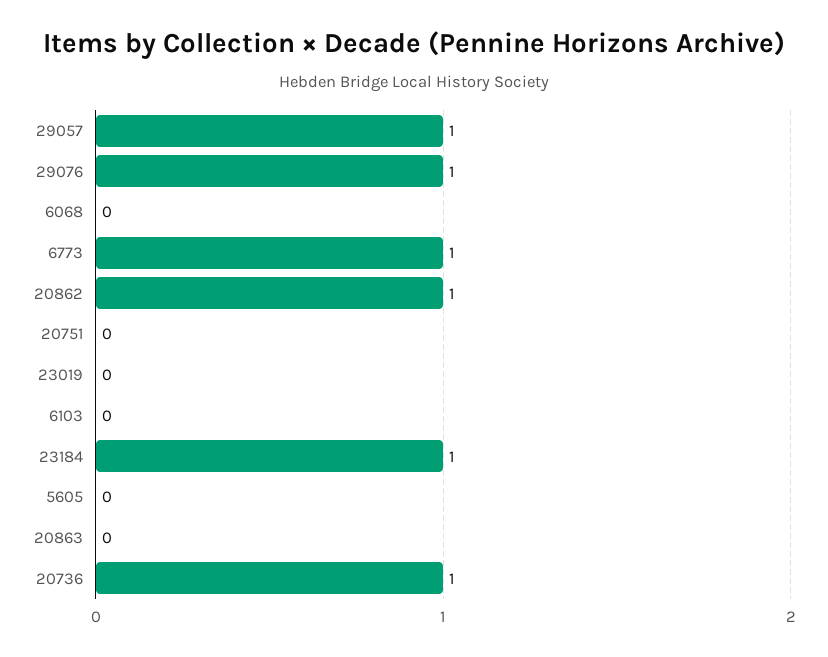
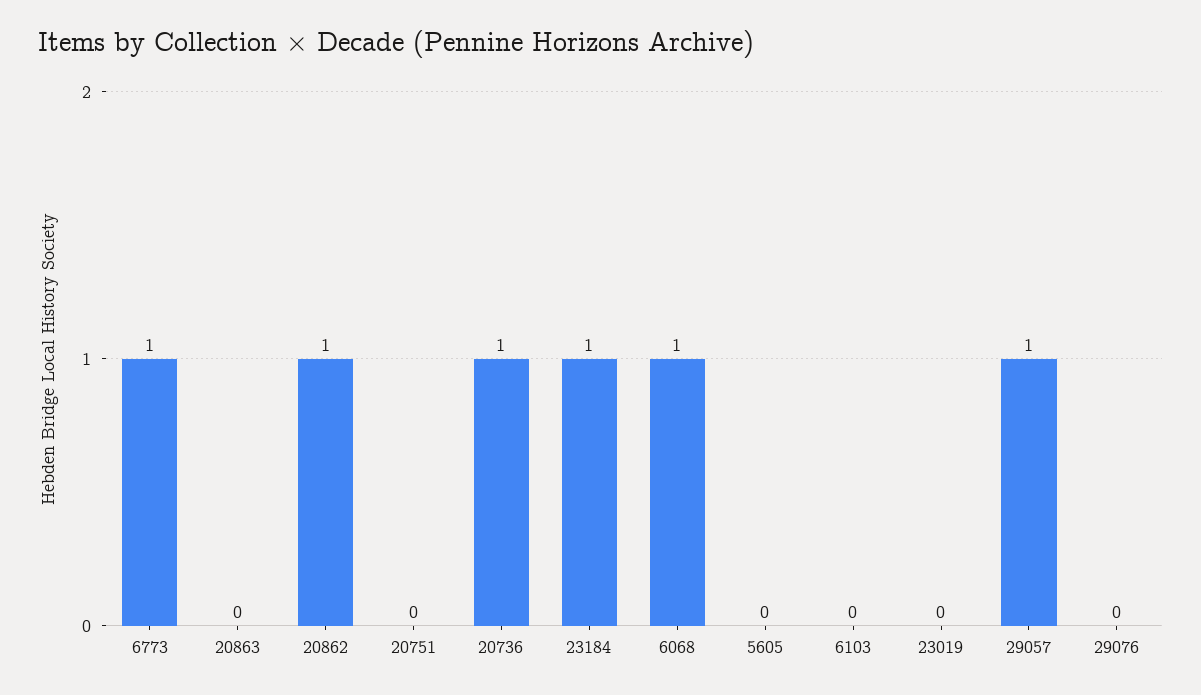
  {
    "29057": 1,
-   "29076": 1,
+   "29076": 0,
-   "6068": 0,
+   "6068": 1,
    "6773": 1,
    "20862": 1,
    "20751": 0,
    "23019": 0,
    "6103": 0,
    "23184": 1,
    "5605": 0,
    "20863": 0,
    "20736": 1
  }

